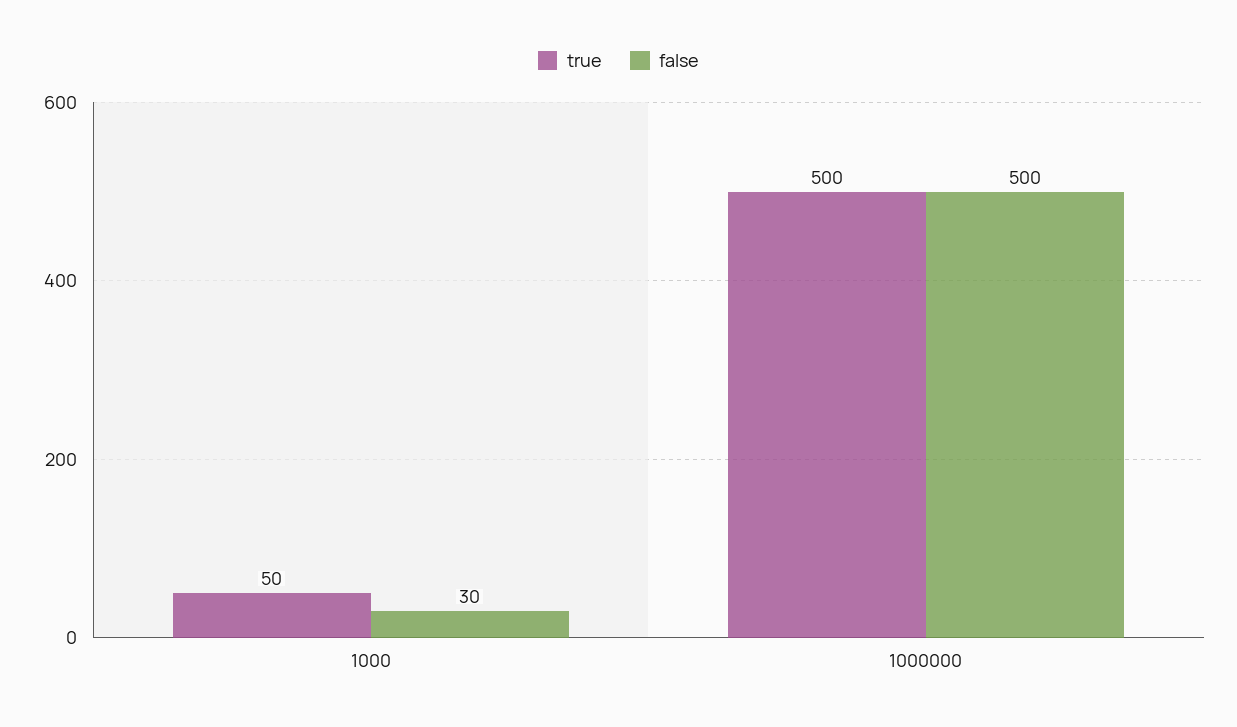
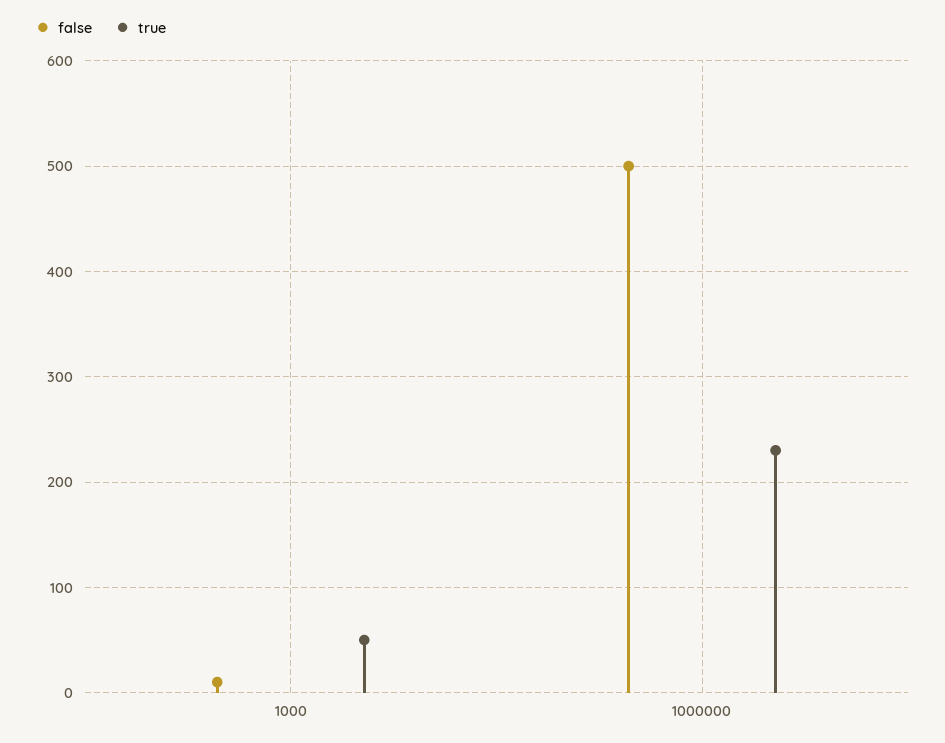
  {
    "true": {
      "1000": 50,
-     "1000000": 500
+     "1000000": 230
    },
    "false": {
-     "1000": 30,
+     "1000": 10,
      "1000000": 500
    }
  }

